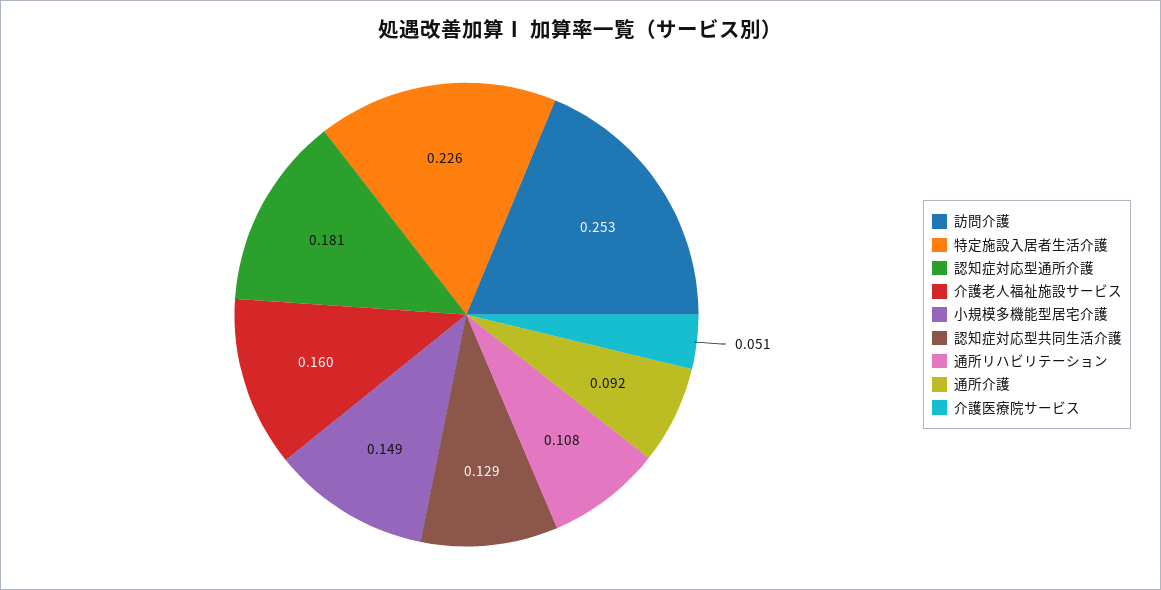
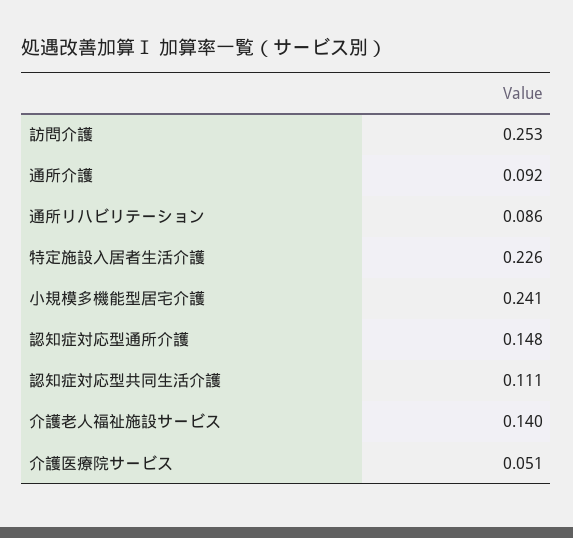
  {
    "訪問介護": 0.253,
    "特定施設入居者生活介護": 0.226,
-   "認知症対応型通所介護": 0.181,
+   "認知症対応型通所介護": 0.148,
-   "介護老人福祉施設サービス": 0.16,
+   "介護老人福祉施設サービス": 0.14,
-   "小規模多機能型居宅介護": 0.149,
+   "小規模多機能型居宅介護": 0.241,
-   "認知症対応型共同生活介護": 0.129,
+   "認知症対応型共同生活介護": 0.111,
-   "通所リハビリテーション": 0.108,
+   "通所リハビリテーション": 0.086,
    "通所介護": 0.092,
    "介護医療院サービス": 0.051
  }

